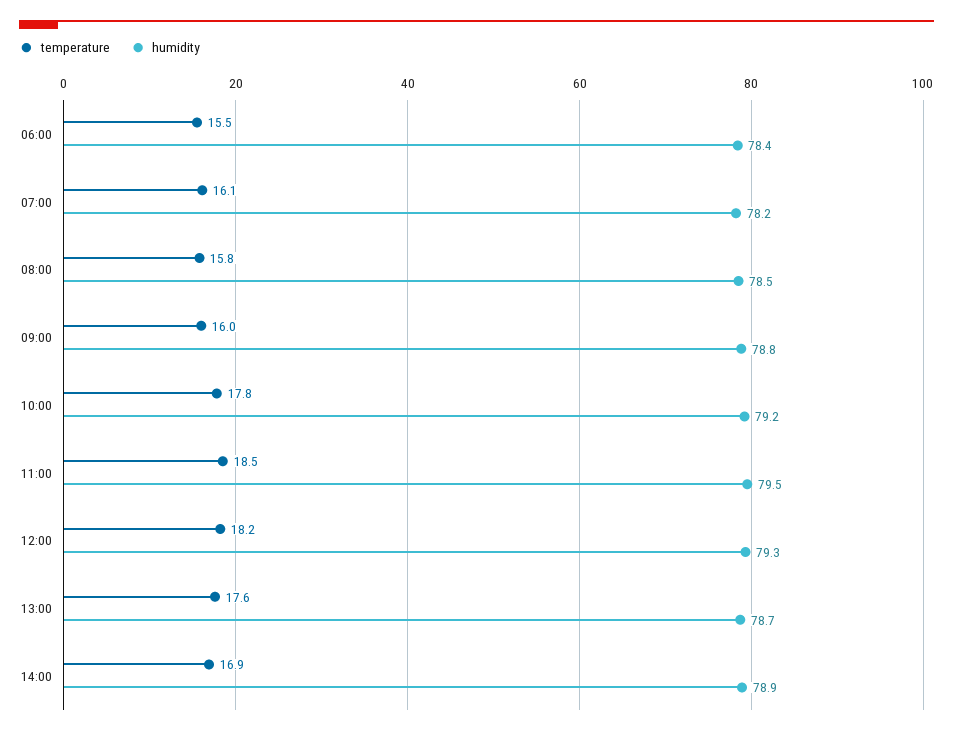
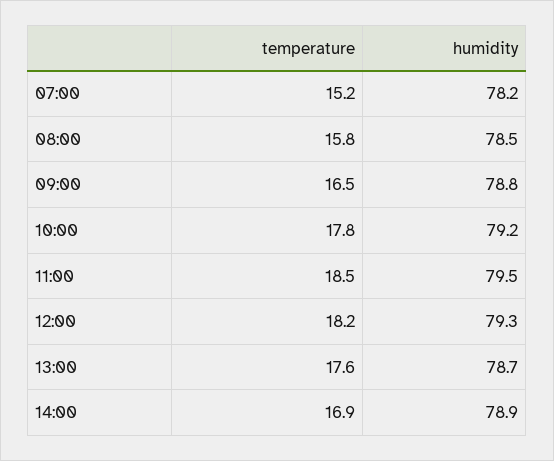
  {
    "temperature": {
-     "06:00": 15.5,
-     "07:00": 16.1,
+     "07:00": 15.2,
      "08:00": 15.8,
-     "09:00": 16,
+     "09:00": 16.5,
      "10:00": 17.8,
      "11:00": 18.5,
      "12:00": 18.2,
      "13:00": 17.6,
      "14:00": 16.9
    },
    "humidity": {
-     "06:00": 78.4,
      "07:00": 78.2,
      "08:00": 78.5,
      "09:00": 78.8,
      "10:00": 79.2,
      "11:00": 79.5,
      "12:00": 79.3,
      "13:00": 78.7,
      "14:00": 78.9
    }
  }

